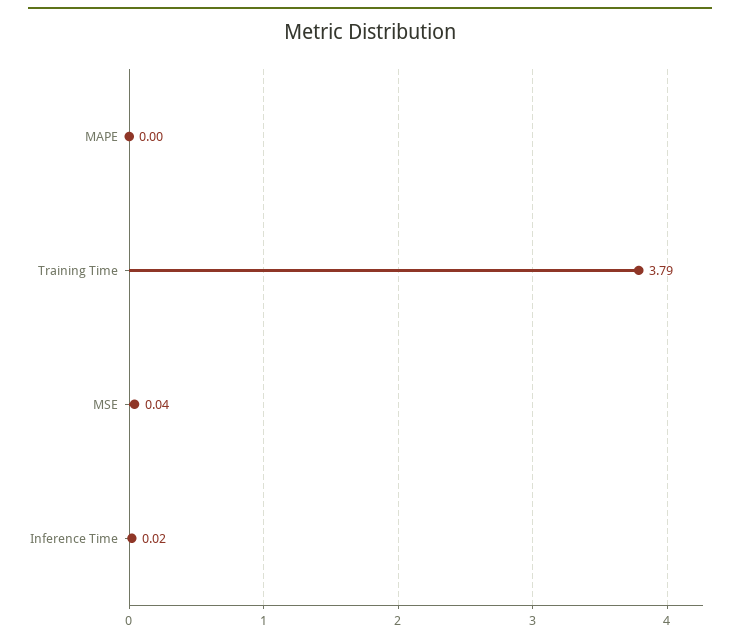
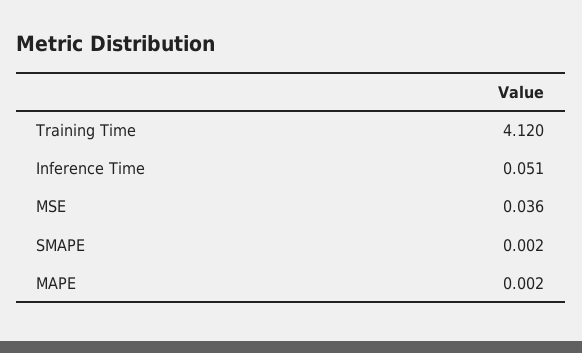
  {
    "MAPE": 0.002,
-   "Training Time": 3.79,
+   "Training Time": 4.12,
    "MSE": 0.036,
-   "Inference Time": 0.02
+   "Inference Time": 0.051,
+   "SMAPE": 0.002
  }

